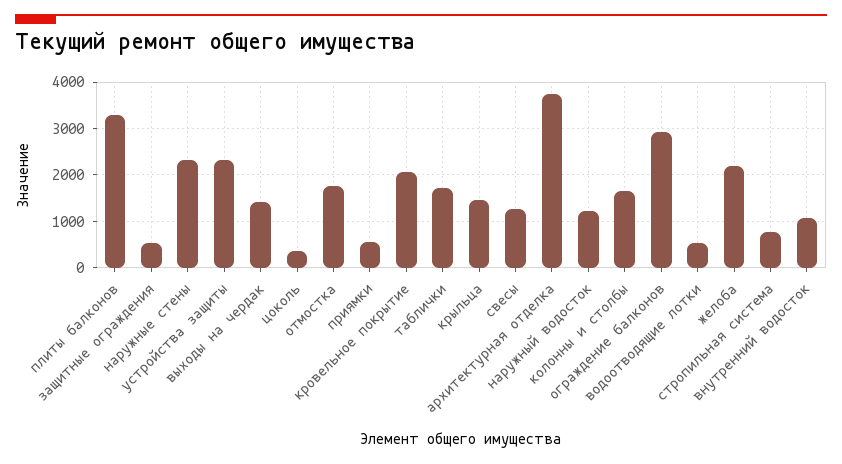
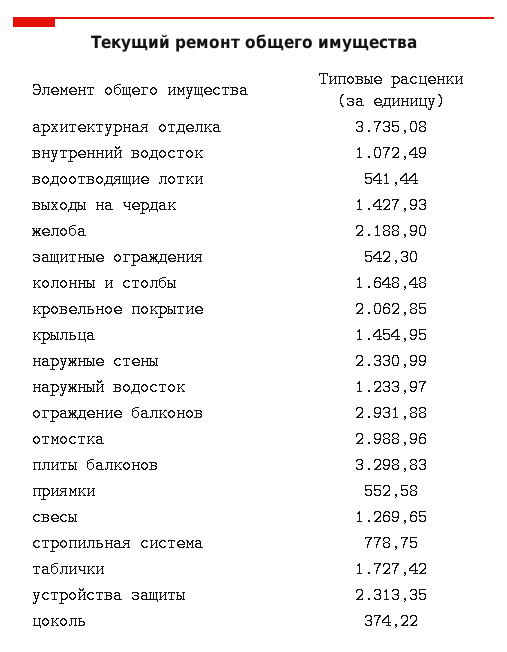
  {
    "плиты балконов": 3298.83,
    "защитные ограждения": 542.3,
    "наружные стены": 2330.99,
    "устройства защиты": 2313.35,
    "выходы на чердак": 1427.93,
    "цоколь": 374.22,
-   "отмостка": 1800,
+   "отмостка": 2988.96,
    "приямки": 552.58,
    "кровельное покрытие": 2062.85,
    "таблички": 1727.42,
    "крыльца": 1454.95,
    "свесы": 1269.65,
    "архитектурная отделка": 3735.08,
    "наружный водосток": 1233.97,
    "колонны и столбы": 1648.48,
    "ограждение балконов": 2931.88,
    "водоотводящие лотки": 541.44,
    "желоба": 2188.9,
    "стропильная система": 778.75,
    "внутренний водосток": 1072.49
  }

